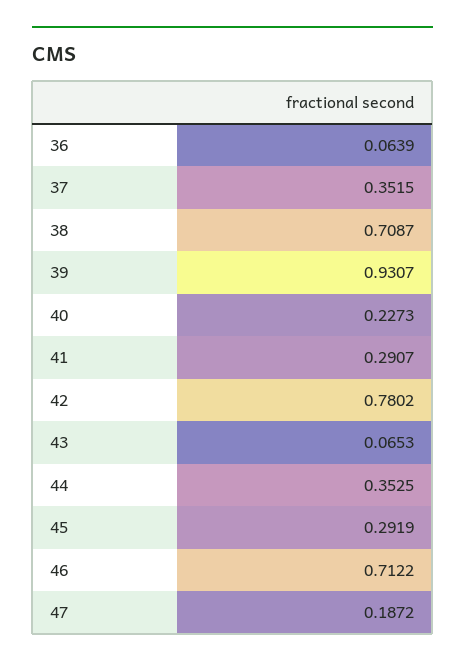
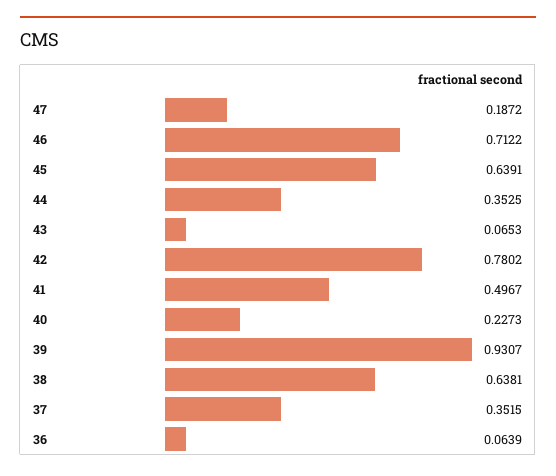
  {
    "36": 0.0639,
    "37": 0.3515,
-   "38": 0.7087,
+   "38": 0.6381,
    "39": 0.9307,
    "40": 0.2273,
-   "41": 0.2907,
+   "41": 0.4967,
    "42": 0.7802,
    "43": 0.0653,
    "44": 0.3525,
-   "45": 0.2919,
+   "45": 0.6391,
    "46": 0.7122,
    "47": 0.1872
  }

